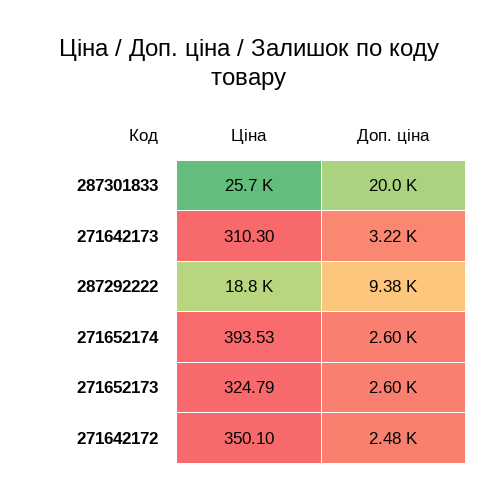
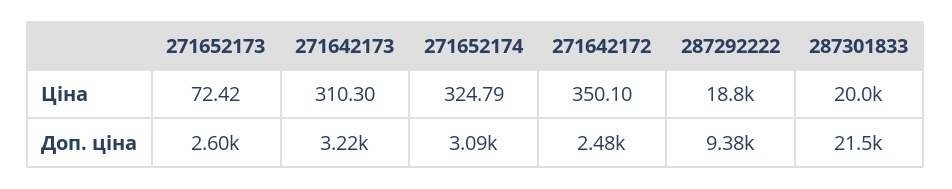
  {
    "Ціна": {
-     "287301833": 25700,
+     "287301833": 20000,
      "271642173": 310.3,
      "287292222": 18800,
-     "271652174": 393.53,
+     "271652174": 324.79,
-     "271652173": 324.79,
+     "271652173": 72.42,
      "271642172": 350.1
    },
    "Доп. ціна": {
-     "287301833": 20000,
+     "287301833": 21500,
      "271642173": 3220,
      "287292222": 9380,
-     "271652174": 2600,
+     "271652174": 3090,
      "271652173": 2600,
      "271642172": 2480
    }
  }

